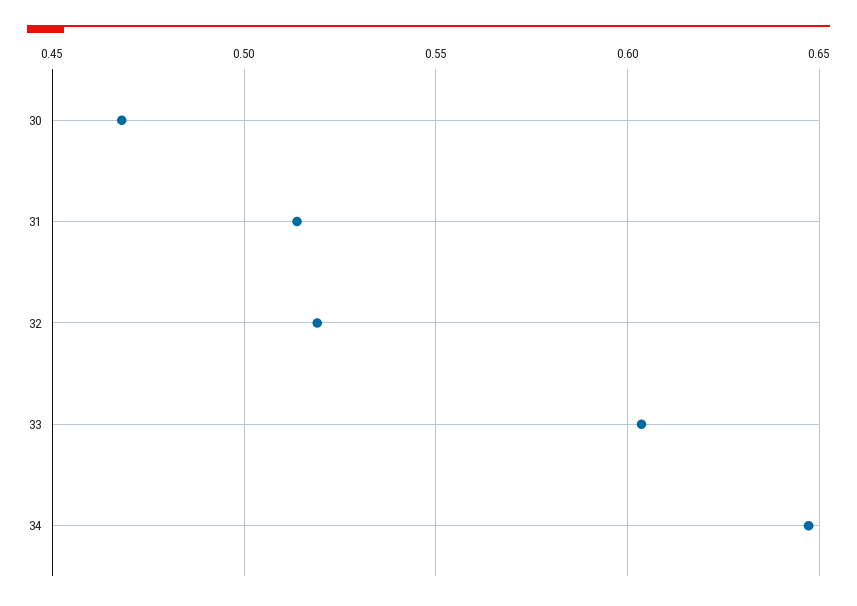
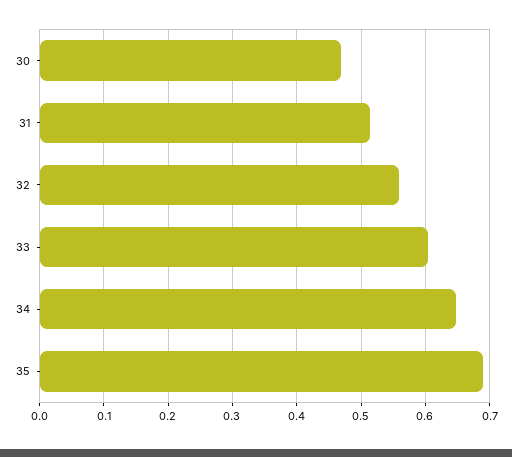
  {
    "30": 0.47,
    "31": 0.515,
-   "32": 0.52,
+   "32": 0.56,
    "33": 0.605,
-   "34": 0.645
+   "34": 0.645,
+   "35": 0.69
  }

